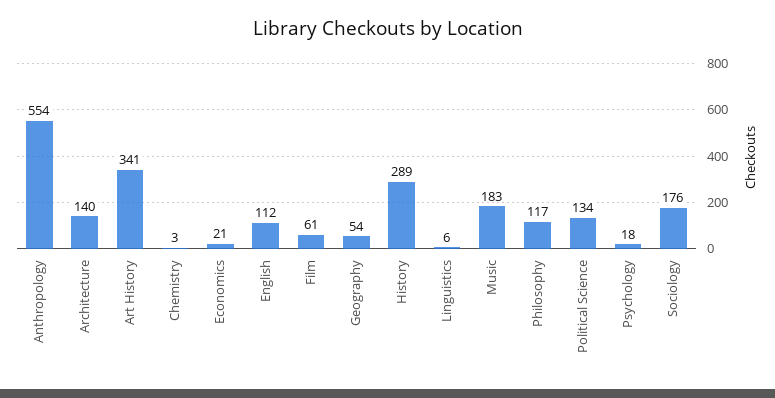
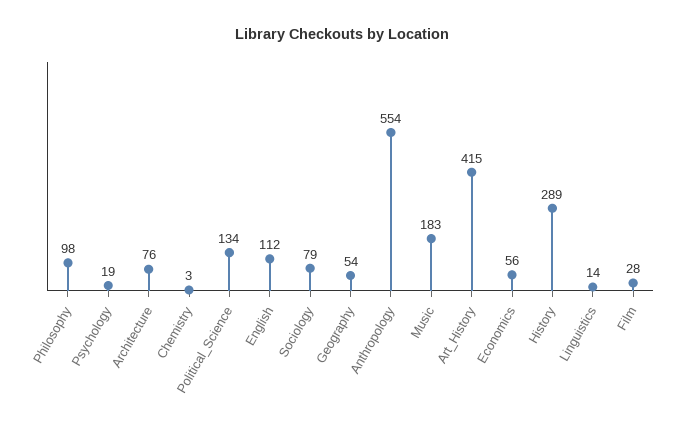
  {
    "Anthropology": 554,
-   "Architecture": 140,
+   "Architecture": 76,
-   "Art History": 341,
+   "Art History": 415,
    "Chemistry": 3,
-   "Economics": 21,
+   "Economics": 56,
    "English": 112,
-   "Film": 61,
+   "Film": 28,
    "Geography": 54,
    "History": 289,
-   "Linguistics": 6,
+   "Linguistics": 14,
    "Music": 183,
-   "Philosophy": 117,
+   "Philosophy": 98,
    "Political Science": 134,
-   "Psychology": 18,
+   "Psychology": 19,
-   "Sociology": 176
+   "Sociology": 79
  }

